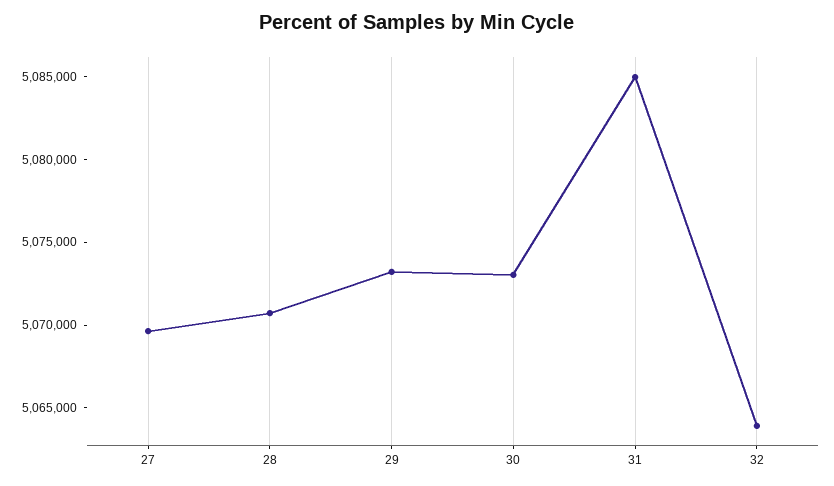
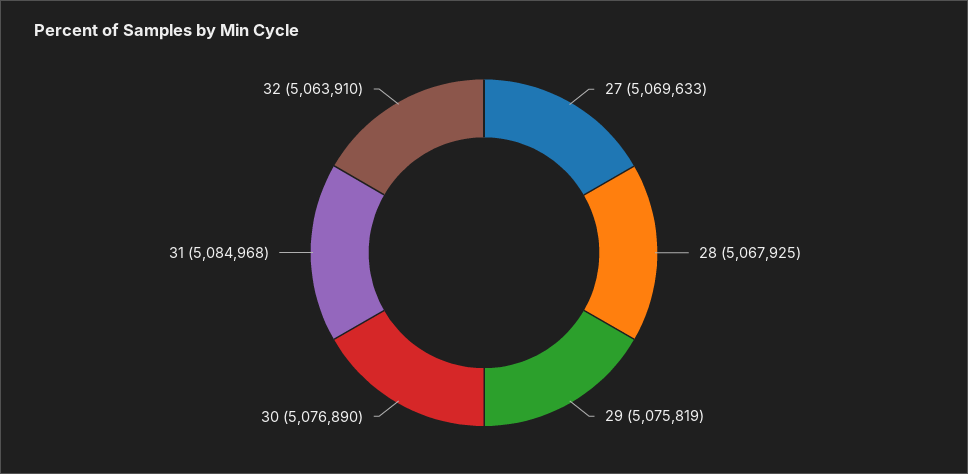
  {
    "27": 5069633,
-   "28": 5071000,
+   "28": 5067925,
-   "29": 5073000,
+   "29": 5075819,
-   "30": 5073000,
+   "30": 5076890,
    "31": 5084968,
    "32": 5063910
  }

